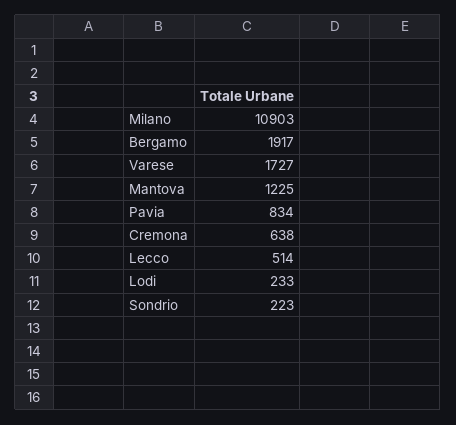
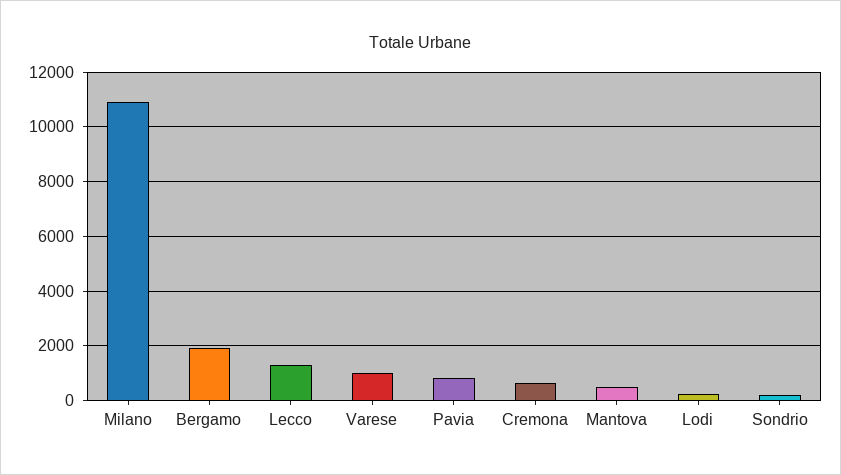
  {
    "Milano": 10903,
    "Bergamo": 1917,
-   "Varese": 1727,
+   "Varese": 1000,
-   "Mantova": 1225,
+   "Mantova": 500,
    "Pavia": 834,
    "Cremona": 638,
-   "Lecco": 514,
+   "Lecco": 1250,
    "Lodi": 233,
    "Sondrio": 223
  }

